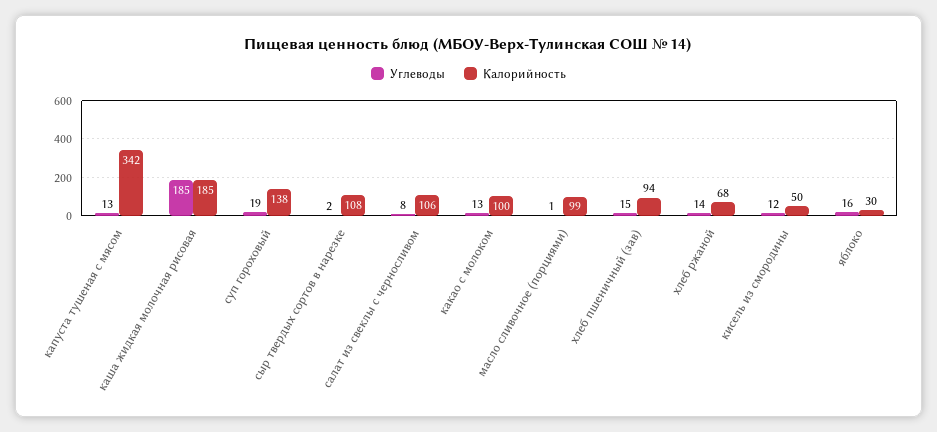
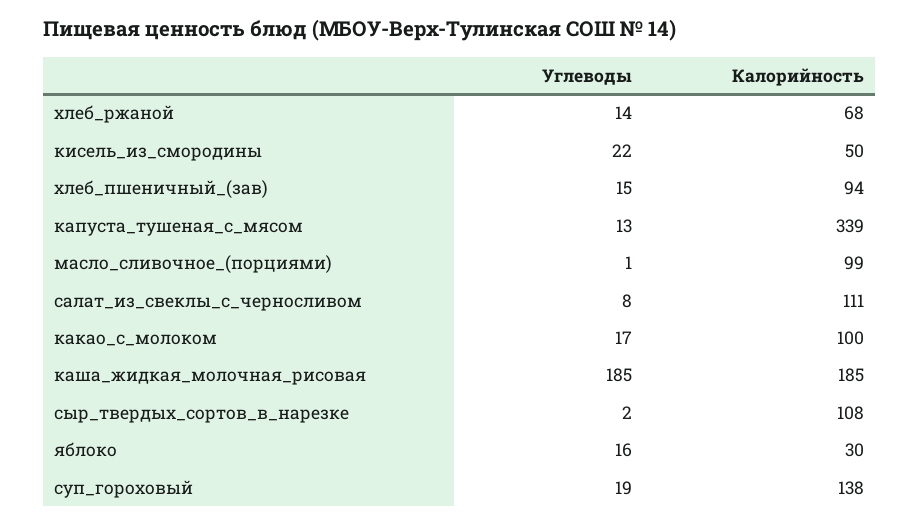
  {
    "Углеводы": {
      "капуста тушеная с мясом": 13,
      "каша жидкая молочная рисовая": 185,
      "суп гороховый": 19,
      "сыр твердых сортов в нарезке": 2,
      "салат из свеклы с черносливом": 8,
-     "какао с молоком": 13,
+     "какао с молоком": 17,
      "масло сливочное (порциями)": 1,
      "хлеб пшеничный (зав)": 15,
      "хлеб ржаной": 14,
-     "кисель из смородины": 12,
+     "кисель из смородины": 22,
      "яблоко": 16
    },
    "Калорийность": {
-     "капуста тушеная с мясом": 342,
+     "капуста тушеная с мясом": 339,
      "каша жидкая молочная рисовая": 185,
      "суп гороховый": 138,
      "сыр твердых сортов в нарезке": 108,
-     "салат из свеклы с черносливом": 106,
+     "салат из свеклы с черносливом": 111,
      "какао с молоком": 100,
      "масло сливочное (порциями)": 99,
      "хлеб пшеничный (зав)": 94,
      "хлеб ржаной": 68,
      "кисель из смородины": 50,
      "яблоко": 30
    }
  }

